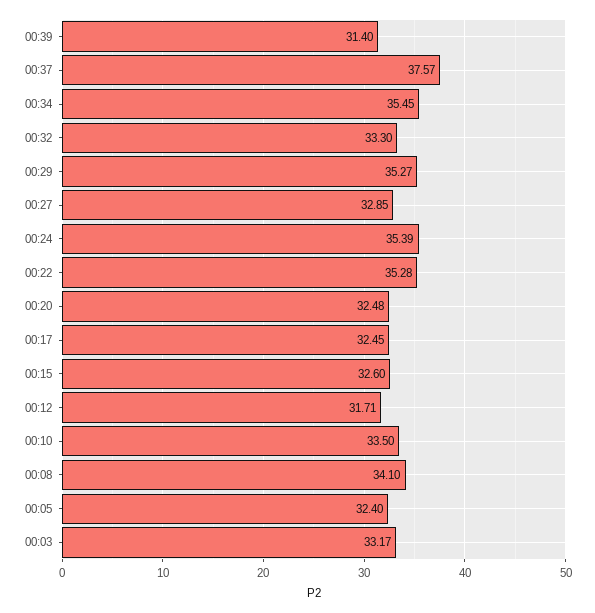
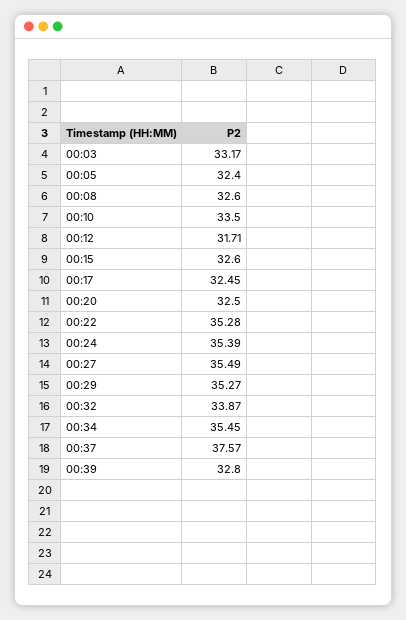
  {
-   "00:39": 31.4,
+   "00:39": 32.8,
    "00:37": 37.57,
    "00:34": 35.45,
-   "00:32": 33.3,
+   "00:32": 33.87,
    "00:29": 35.27,
-   "00:27": 32.85,
+   "00:27": 35.49,
    "00:24": 35.39,
    "00:22": 35.28,
-   "00:20": 32.48,
+   "00:20": 32.5,
    "00:17": 32.45,
    "00:15": 32.6,
    "00:12": 31.71,
    "00:10": 33.5,
-   "00:08": 34.1,
+   "00:08": 32.6,
    "00:05": 32.4,
    "00:03": 33.17
  }

